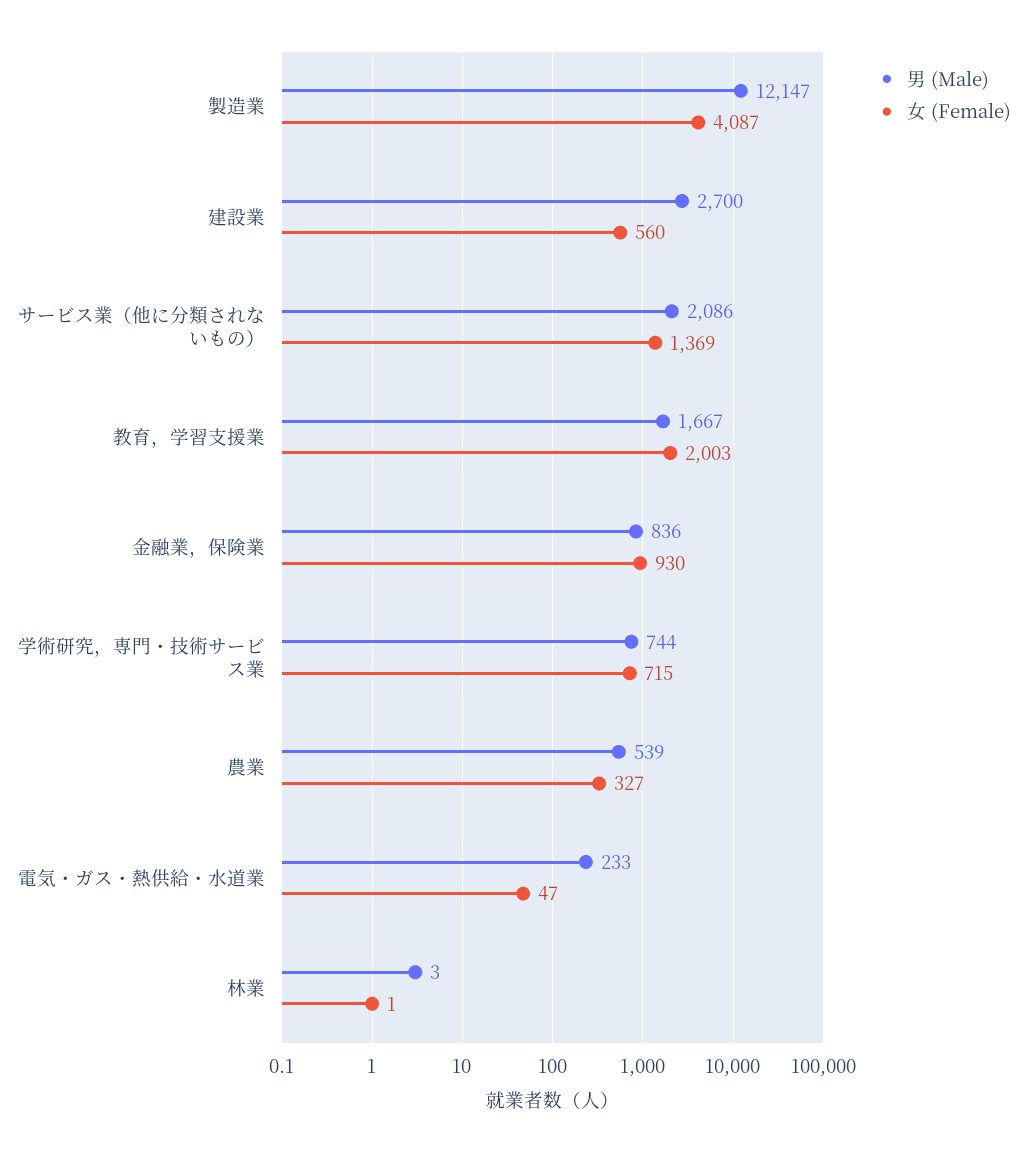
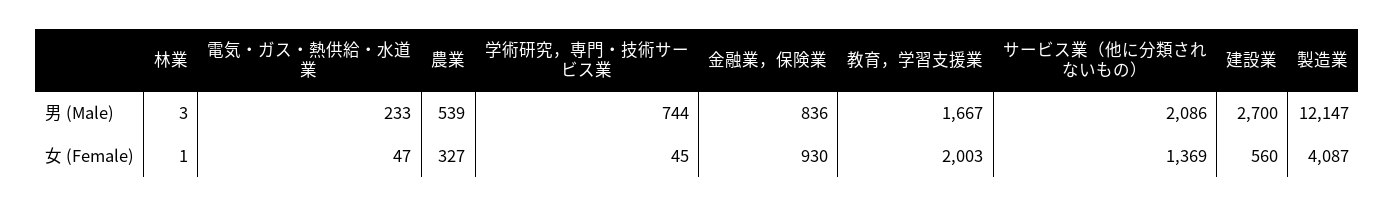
  {
    "男 (Male)": {
      "製造業": 12147,
      "建設業": 2700,
      "サービス業（他に分類されないもの）": 2086,
      "教育，学習支援業": 1667,
      "金融業，保険業": 836,
      "学術研究，専門・技術サービス業": 744,
      "農業": 539,
      "電気・ガス・熱供給・水道業": 233,
      "林業": 3
    },
    "女 (Female)": {
      "製造業": 4087,
      "建設業": 560,
      "サービス業（他に分類されないもの）": 1369,
      "教育，学習支援業": 2003,
      "金融業，保険業": 930,
-     "学術研究，専門・技術サービス業": 715,
+     "学術研究，専門・技術サービス業": 45,
      "農業": 327,
      "電気・ガス・熱供給・水道業": 47,
      "林業": 1
    }
  }

